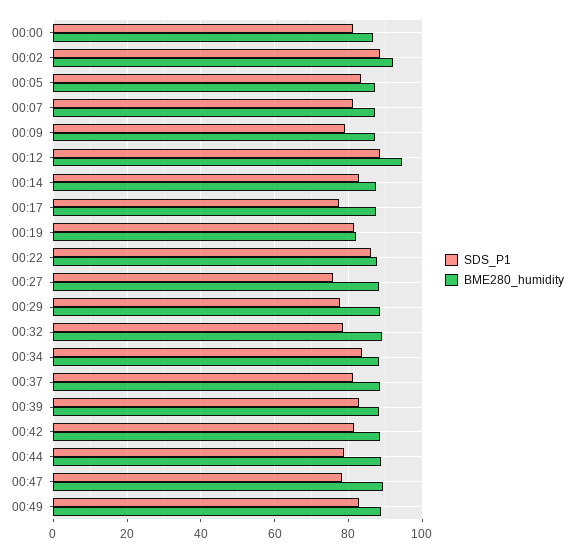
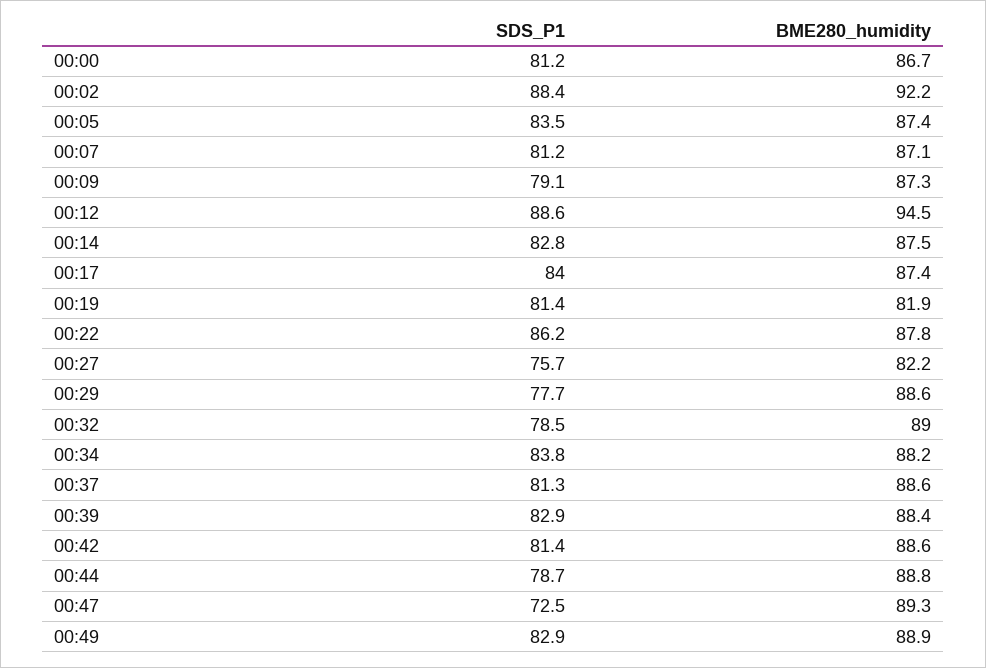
  {
    "SDS_P1": {
      "00:00": 81.2,
      "00:02": 88.4,
      "00:05": 83.5,
      "00:07": 81.2,
      "00:09": 79.1,
      "00:12": 88.6,
      "00:14": 82.8,
-     "00:17": 78,
+     "00:17": 84,
      "00:19": 81.4,
      "00:22": 86.2,
      "00:27": 75.7,
      "00:29": 77.7,
      "00:32": 78.5,
      "00:34": 83.8,
      "00:37": 81.3,
      "00:39": 82.9,
      "00:42": 81.4,
      "00:44": 78.7,
-     "00:47": 78,
+     "00:47": 72.5,
      "00:49": 82.9
    },
    "BME280_humidity": {
      "00:00": 86.7,
      "00:02": 92.2,
      "00:05": 87.4,
      "00:07": 87.1,
      "00:09": 87.3,
      "00:12": 94.5,
      "00:14": 87.5,
      "00:17": 87.4,
      "00:19": 81.9,
      "00:22": 87.8,
-     "00:27": 88,
+     "00:27": 82.2,
      "00:29": 88.6,
      "00:32": 89,
      "00:34": 88.2,
      "00:37": 88.6,
      "00:39": 88.4,
      "00:42": 88.6,
      "00:44": 88.8,
      "00:47": 89.3,
      "00:49": 88.9
    }
  }

